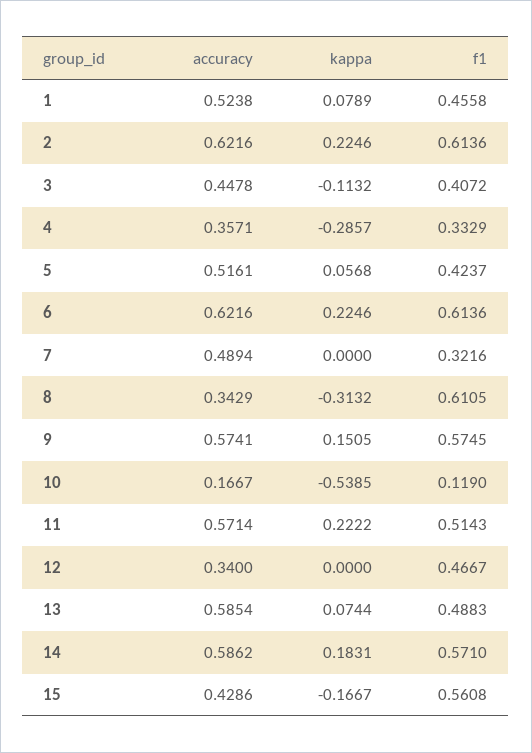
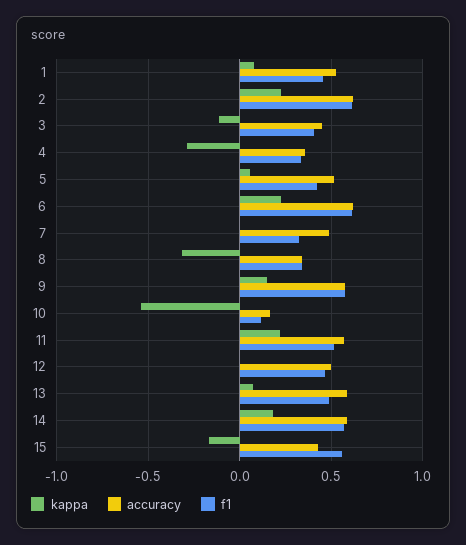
  {
    "accuracy": {
      "1": 0.5238,
      "2": 0.6216,
      "3": 0.4478,
      "4": 0.3571,
      "5": 0.5161,
      "6": 0.6216,
      "7": 0.4894,
      "8": 0.3429,
      "9": 0.5741,
      "10": 0.1667,
      "11": 0.5714,
-     "12": 0.34,
+     "12": 0.5,
      "13": 0.5854,
      "14": 0.5862,
      "15": 0.4286
    },
    "kappa": {
      "1": 0.0789,
      "2": 0.2246,
      "3": -0.1132,
      "4": -0.2857,
      "5": 0.0568,
      "6": 0.2246,
      "7": 0,
      "8": -0.3132,
      "9": 0.1505,
      "10": -0.5385,
      "11": 0.2222,
      "12": 0,
      "13": 0.0744,
      "14": 0.1831,
      "15": -0.1667
    },
    "f1": {
      "1": 0.4558,
      "2": 0.6136,
      "3": 0.4072,
      "4": 0.3329,
      "5": 0.4237,
      "6": 0.6136,
      "7": 0.3216,
-     "8": 0.6105,
+     "8": 0.35,
      "9": 0.5745,
      "10": 0.119,
      "11": 0.5143,
      "12": 0.4667,
      "13": 0.4883,
      "14": 0.571,
      "15": 0.5608
    }
  }

